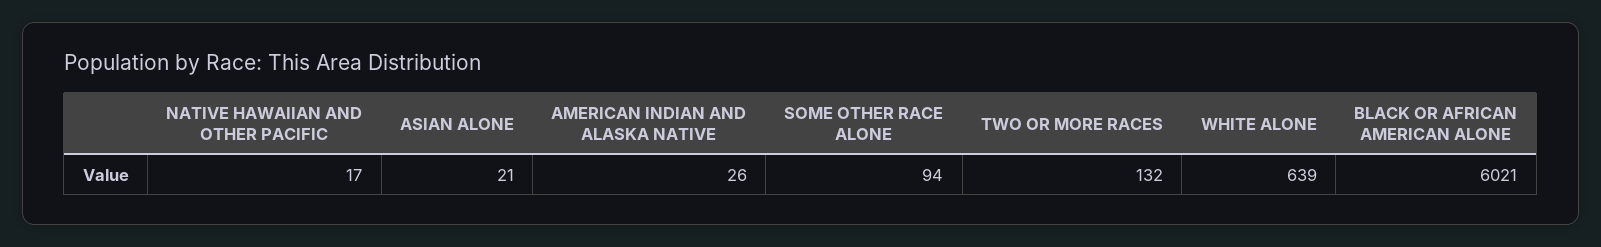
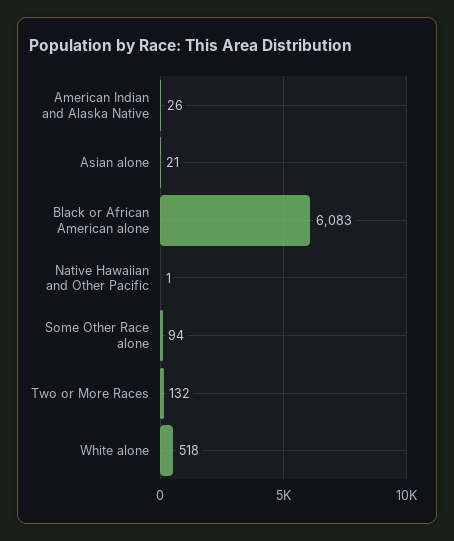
  {
-   "NATIVE HAWAIIAN AND OTHER PACIFIC": 17,
+   "NATIVE HAWAIIAN AND OTHER PACIFIC": 1,
    "ASIAN ALONE": 21,
    "AMERICAN INDIAN AND ALASKA NATIVE": 26,
    "SOME OTHER RACE ALONE": 94,
    "TWO OR MORE RACES": 132,
-   "WHITE ALONE": 639,
+   "WHITE ALONE": 518,
-   "BLACK OR AFRICAN AMERICAN ALONE": 6021
+   "BLACK OR AFRICAN AMERICAN ALONE": 6083
  }

